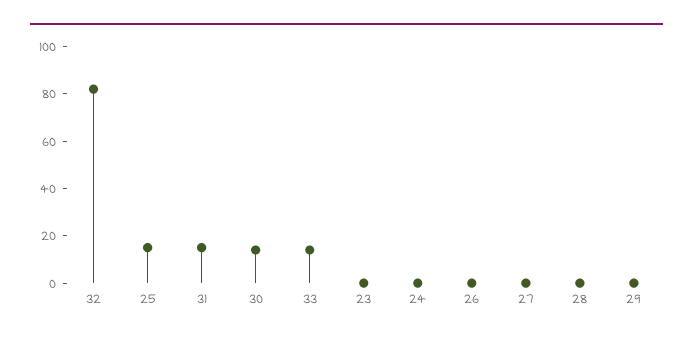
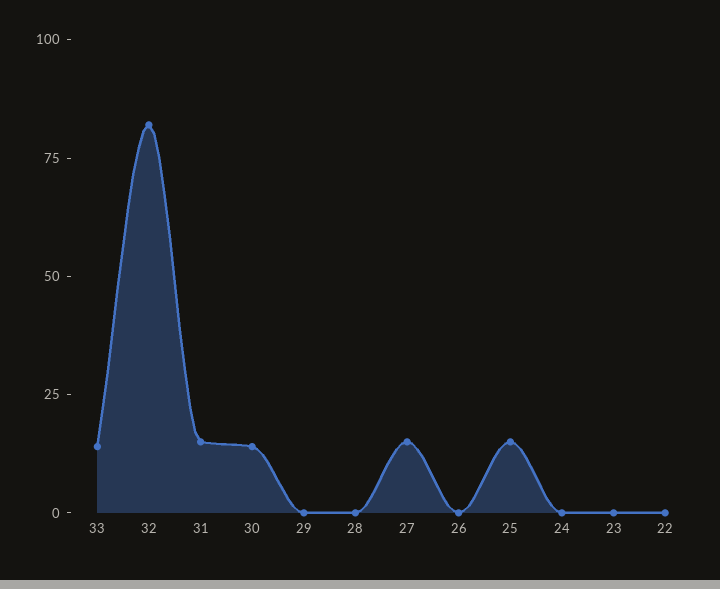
  {
    "32": 80,
    "25": 15,
    "31": 15,
    "30": 15,
    "33": 15,
    "23": 0,
    "24": 0,
    "26": 0,
-   "27": 0,
+   "27": 15,
    "28": 0,
-   "29": 0
+   "29": 0,
+   "22": 0
  }

